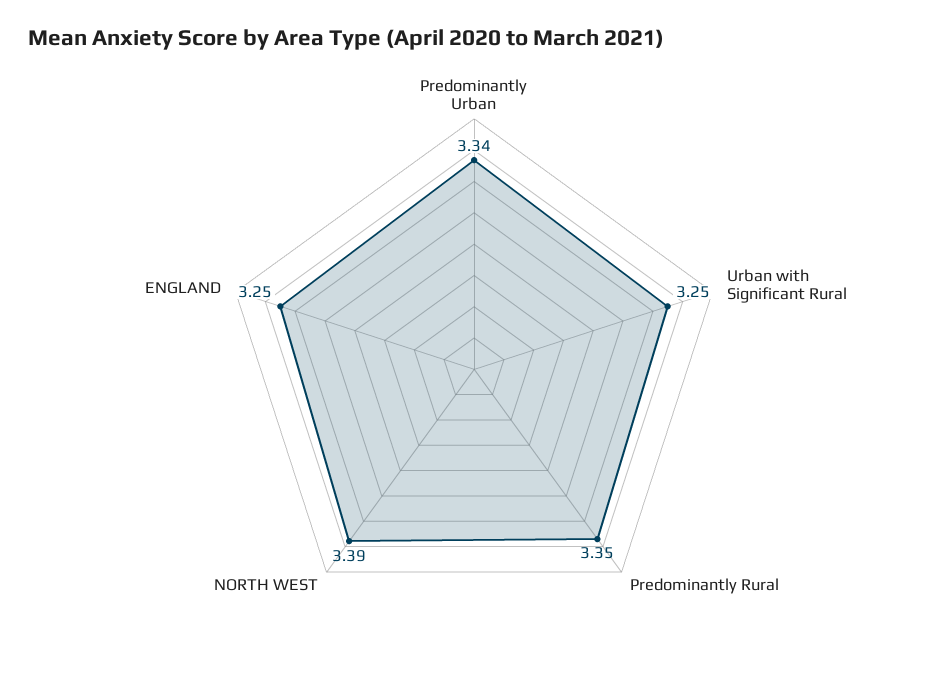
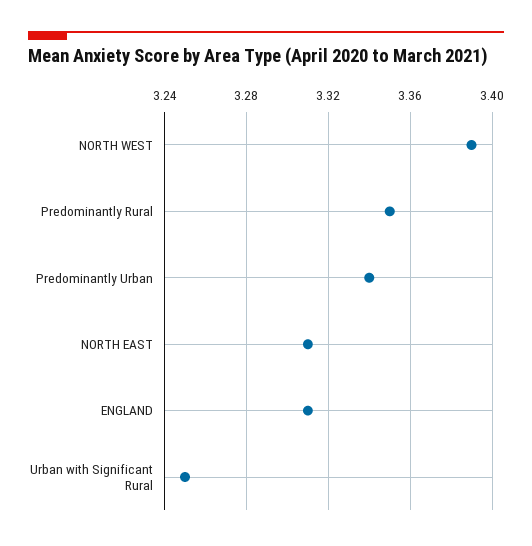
  {
    "Predominantly Urban": 3.34,
    "Urban with Significant Rural": 3.25,
    "Predominantly Rural": 3.35,
    "NORTH WEST": 3.39,
-   "ENGLAND": 3.25
+   "ENGLAND": 3.31,
+   "NORTH EAST": 3.31
  }

